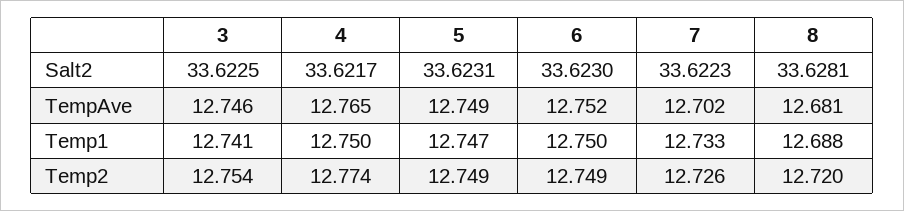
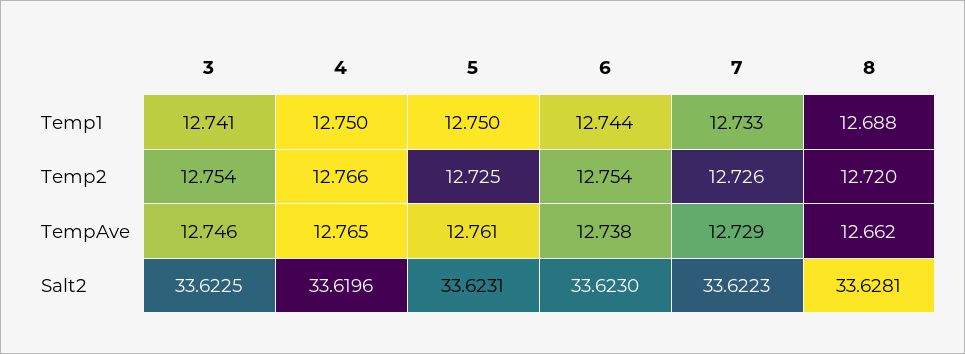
  {
    "3": {
      "Salt2": 33.6225,
      "TempAve": 12.746,
      "Temp1": 12.741,
      "Temp2": 12.754
    },
    "4": {
-     "Salt2": 33.6217,
+     "Salt2": 33.6196,
      "TempAve": 12.765,
      "Temp1": 12.75,
-     "Temp2": 12.774
+     "Temp2": 12.766
    },
    "5": {
      "Salt2": 33.6231,
-     "TempAve": 12.749,
+     "TempAve": 12.761,
-     "Temp1": 12.747,
+     "Temp1": 12.75,
-     "Temp2": 12.749
+     "Temp2": 12.725
    },
    "6": {
      "Salt2": 33.623,
-     "TempAve": 12.752,
+     "TempAve": 12.738,
-     "Temp1": 12.75,
+     "Temp1": 12.744,
-     "Temp2": 12.749
+     "Temp2": 12.754
    },
    "7": {
      "Salt2": 33.6223,
-     "TempAve": 12.702,
+     "TempAve": 12.729,
      "Temp1": 12.733,
      "Temp2": 12.726
    },
    "8": {
      "Salt2": 33.6281,
-     "TempAve": 12.681,
+     "TempAve": 12.662,
      "Temp1": 12.688,
      "Temp2": 12.72
    }
  }

